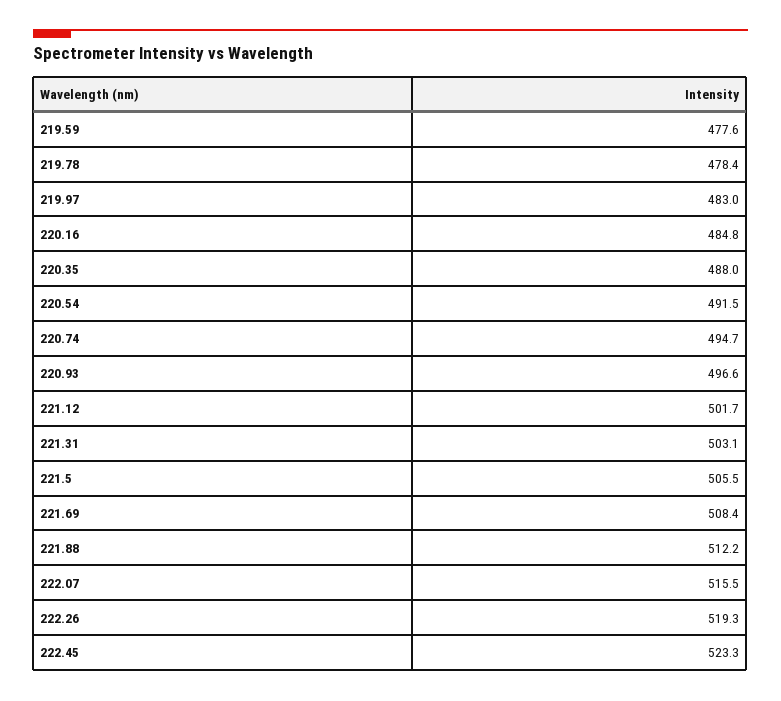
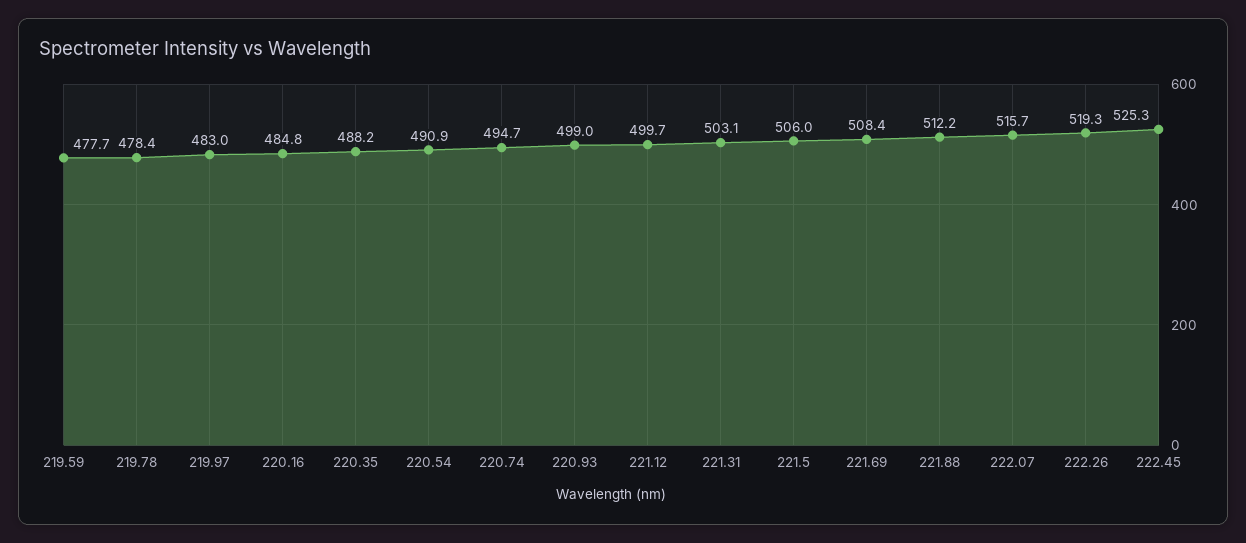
  {
-   "219.59": 477.6,
+   "219.59": 477.7,
    "219.78": 478.4,
    "219.97": 483,
    "220.16": 484.8,
-   "220.35": 488,
+   "220.35": 488.2,
-   "220.54": 491.5,
+   "220.54": 490.9,
    "220.74": 494.7,
-   "220.93": 496.6,
+   "220.93": 499,
-   "221.12": 501.7,
+   "221.12": 499.7,
    "221.31": 503.1,
-   "221.5": 505.5,
+   "221.5": 506,
    "221.69": 508.4,
    "221.88": 512.2,
-   "222.07": 515.5,
+   "222.07": 515.7,
    "222.26": 519.3,
-   "222.45": 523.3
+   "222.45": 525.3
  }

